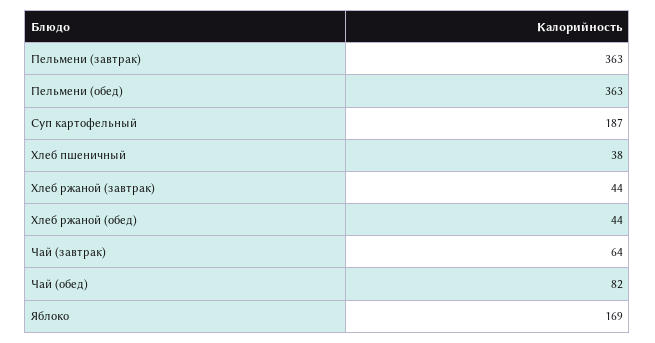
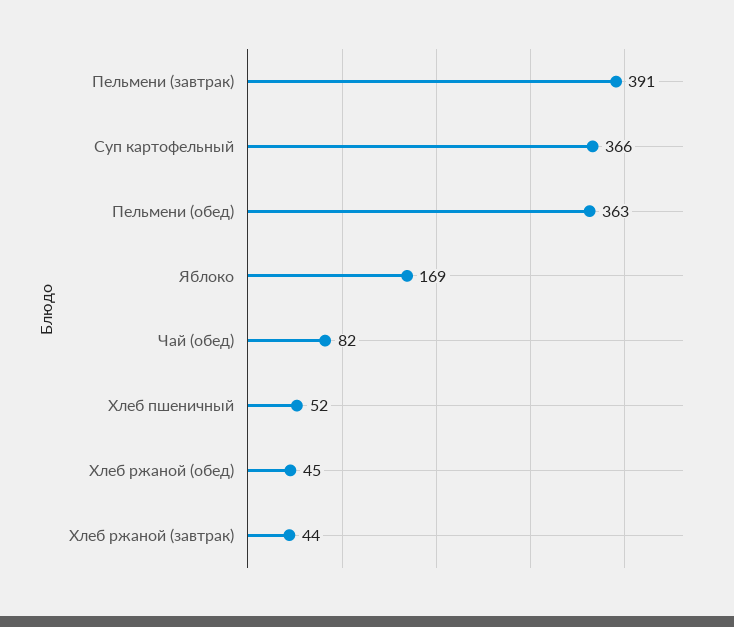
  {
-   "Пельмени (завтрак)": 363,
+   "Пельмени (завтрак)": 391,
    "Пельмени (обед)": 363,
-   "Суп картофельный": 187,
+   "Суп картофельный": 366,
-   "Хлеб пшеничный": 38,
+   "Хлеб пшеничный": 52,
    "Хлеб ржаной (завтрак)": 44,
-   "Хлеб ржаной (обед)": 44,
+   "Хлеб ржаной (обед)": 45,
-   "Чай (завтрак)": 64,
    "Чай (обед)": 82,
    "Яблоко": 169
  }

